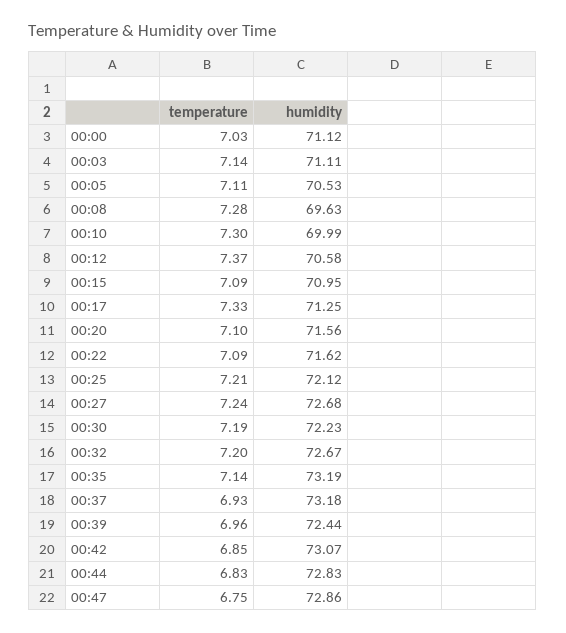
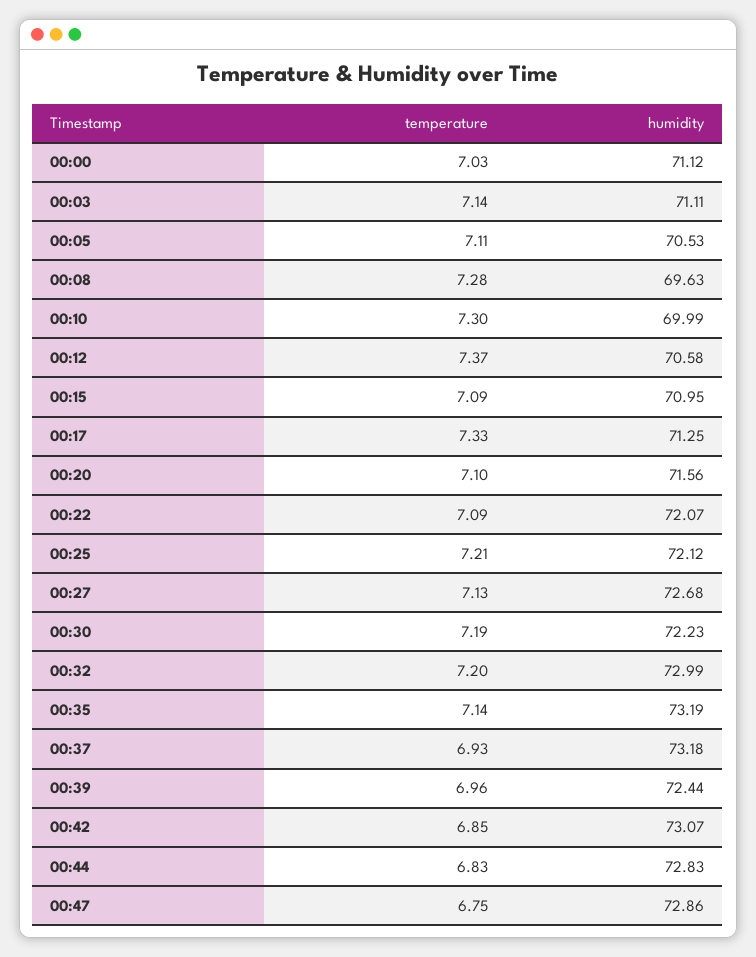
  {
    "temperature": {
      "00:00": 7.03,
      "00:03": 7.14,
      "00:05": 7.11,
      "00:08": 7.28,
      "00:10": 7.3,
      "00:12": 7.37,
      "00:15": 7.09,
      "00:17": 7.33,
      "00:20": 7.1,
      "00:22": 7.09,
      "00:25": 7.21,
-     "00:27": 7.24,
+     "00:27": 7.13,
      "00:30": 7.19,
      "00:32": 7.2,
      "00:35": 7.14,
      "00:37": 6.93,
      "00:39": 6.96,
      "00:42": 6.85,
      "00:44": 6.83,
      "00:47": 6.75
    },
    "humidity": {
      "00:00": 71.12,
      "00:03": 71.11,
      "00:05": 70.53,
      "00:08": 69.63,
      "00:10": 69.99,
      "00:12": 70.58,
      "00:15": 70.95,
      "00:17": 71.25,
      "00:20": 71.56,
-     "00:22": 71.62,
+     "00:22": 72.07,
      "00:25": 72.12,
      "00:27": 72.68,
      "00:30": 72.23,
-     "00:32": 72.67,
+     "00:32": 72.99,
      "00:35": 73.19,
      "00:37": 73.18,
      "00:39": 72.44,
      "00:42": 73.07,
      "00:44": 72.83,
      "00:47": 72.86
    }
  }

